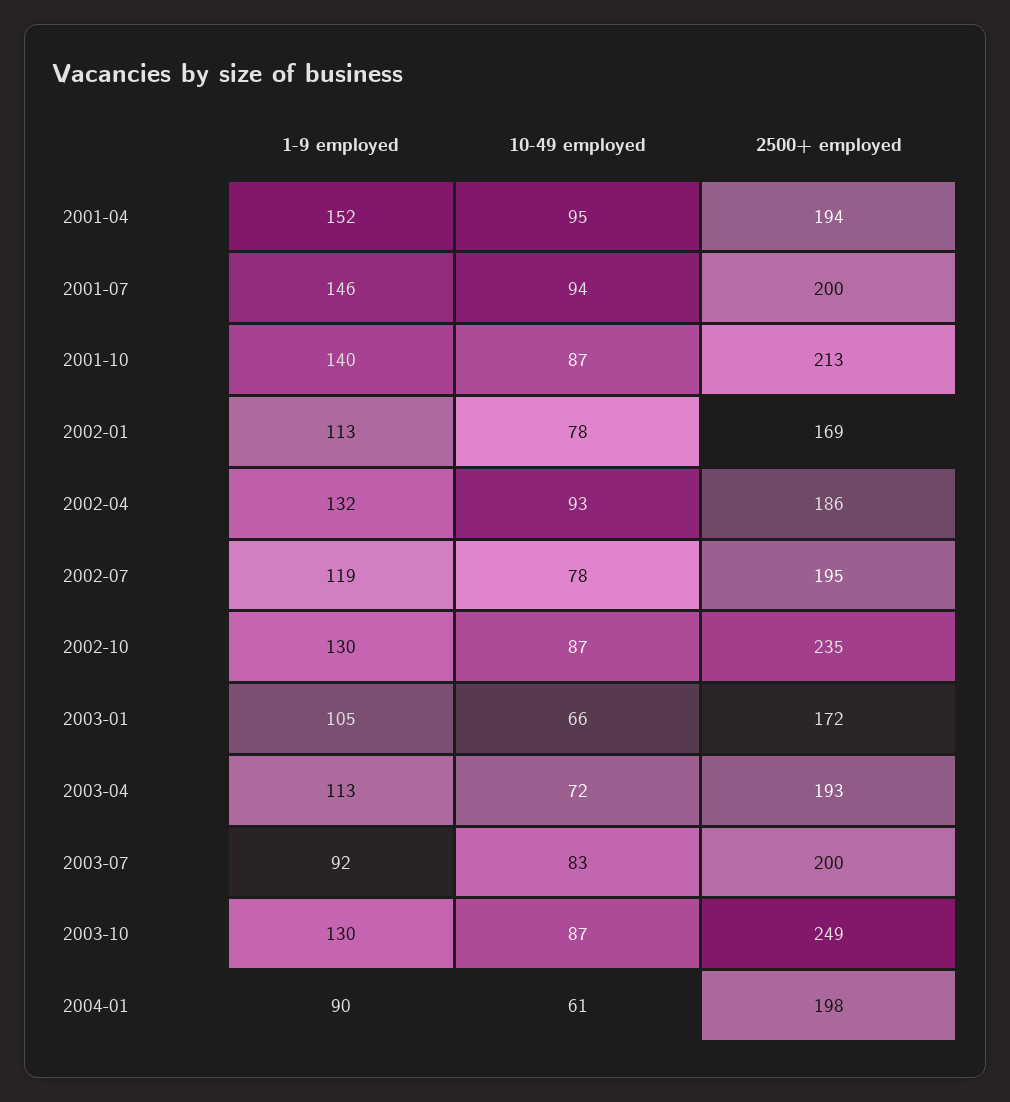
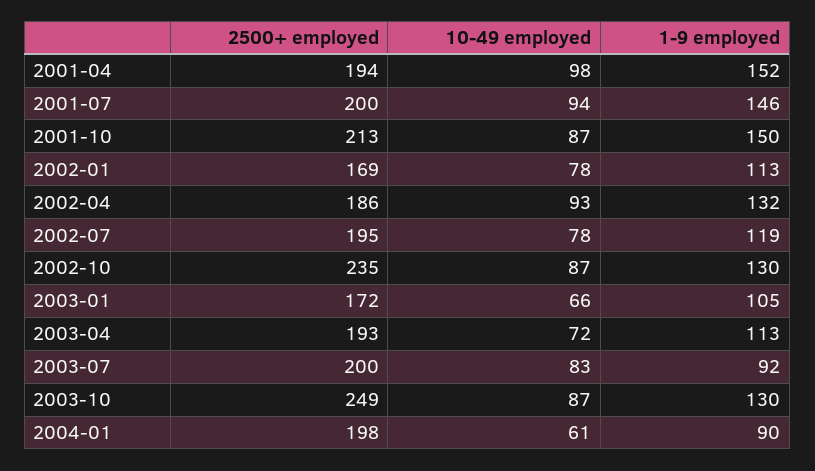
  {
    "1-9 employed": {
      "2001-04": 152,
      "2001-07": 146,
-     "2001-10": 140,
+     "2001-10": 150,
      "2002-01": 113,
      "2002-04": 132,
      "2002-07": 119,
      "2002-10": 130,
      "2003-01": 105,
      "2003-04": 113,
      "2003-07": 92,
      "2003-10": 130,
      "2004-01": 90
    },
    "10-49 employed": {
-     "2001-04": 95,
+     "2001-04": 98,
      "2001-07": 94,
      "2001-10": 87,
      "2002-01": 78,
      "2002-04": 93,
      "2002-07": 78,
      "2002-10": 87,
      "2003-01": 66,
      "2003-04": 72,
      "2003-07": 83,
      "2003-10": 87,
      "2004-01": 61
    },
    "2500+ employed": {
      "2001-04": 194,
      "2001-07": 200,
      "2001-10": 213,
      "2002-01": 169,
      "2002-04": 186,
      "2002-07": 195,
      "2002-10": 235,
      "2003-01": 172,
      "2003-04": 193,
      "2003-07": 200,
      "2003-10": 249,
      "2004-01": 198
    }
  }

